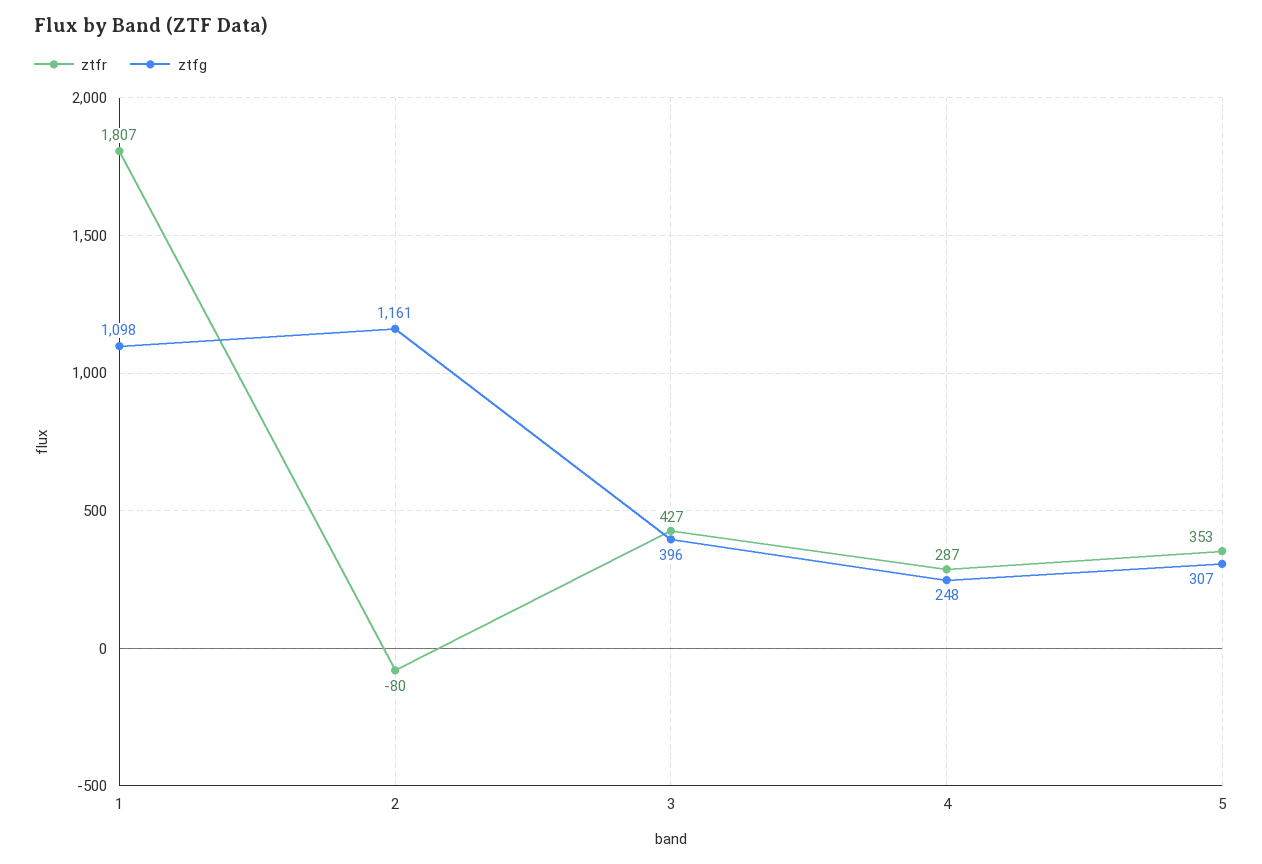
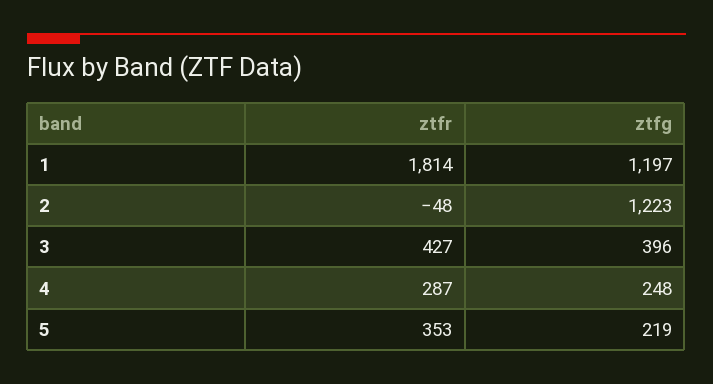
  {
    "ztfr": {
-     "1": 1807,
+     "1": 1814,
-     "2": -80,
+     "2": -48,
      "3": 427,
      "4": 287,
      "5": 353
    },
    "ztfg": {
-     "1": 1098,
+     "1": 1197,
-     "2": 1161,
+     "2": 1223,
      "3": 396,
      "4": 248,
-     "5": 307
+     "5": 219
    }
  }

